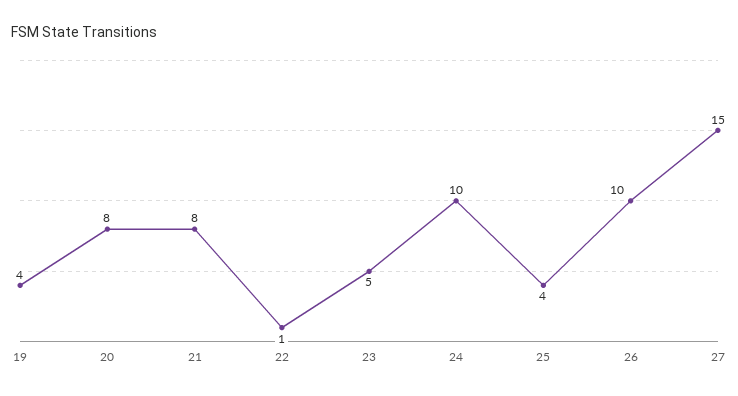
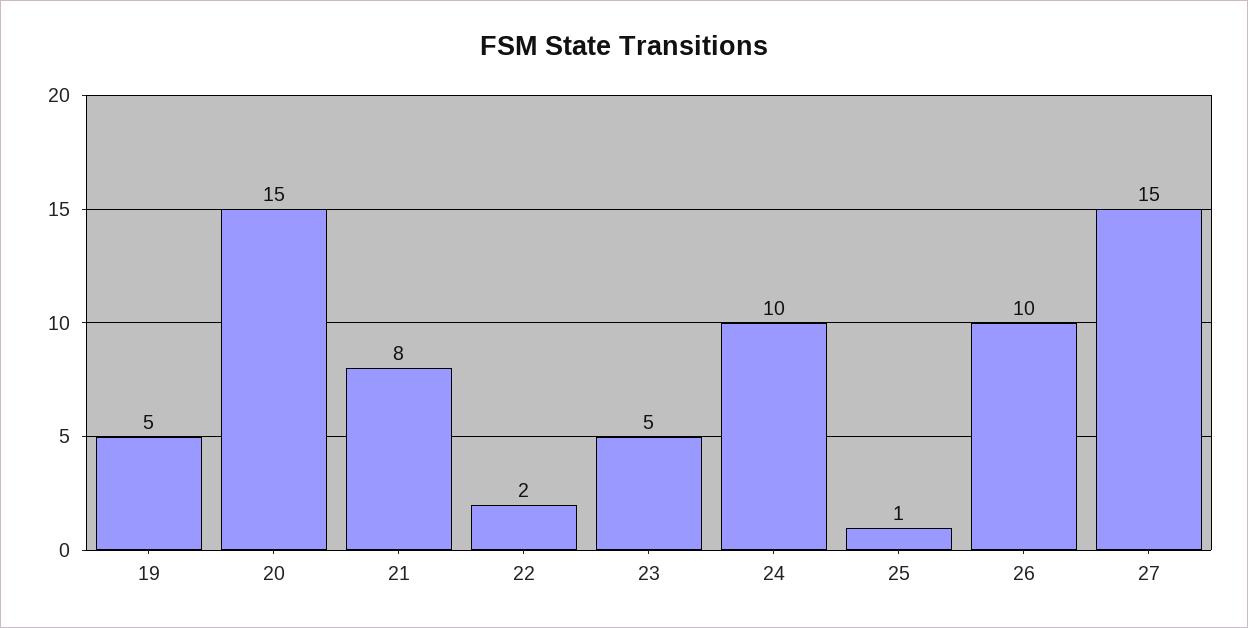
  {
-   "19": 4,
+   "19": 5,
-   "20": 8,
+   "20": 15,
    "21": 8,
-   "22": 1,
+   "22": 2,
    "23": 5,
    "24": 10,
-   "25": 4,
+   "25": 1,
    "26": 10,
    "27": 15
  }

